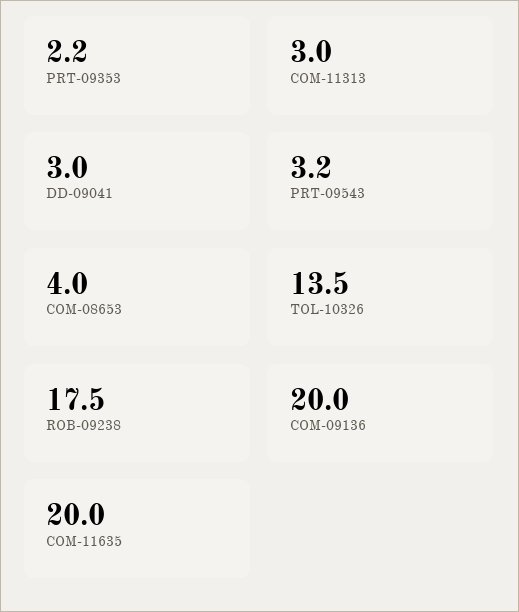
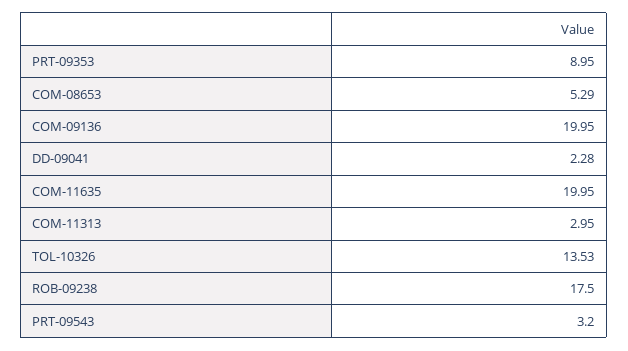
  {
-   "PRT-09353": 2.2,
+   "PRT-09353": 8.95,
    "COM-11313": 2.95,
-   "DD-09041": 3,
+   "DD-09041": 2.28,
    "PRT-09543": 3.2,
-   "COM-08653": 4,
+   "COM-08653": 5.29,
    "TOL-10326": 13.53,
    "ROB-09238": 17.5,
    "COM-09136": 19.95,
    "COM-11635": 19.95
  }

